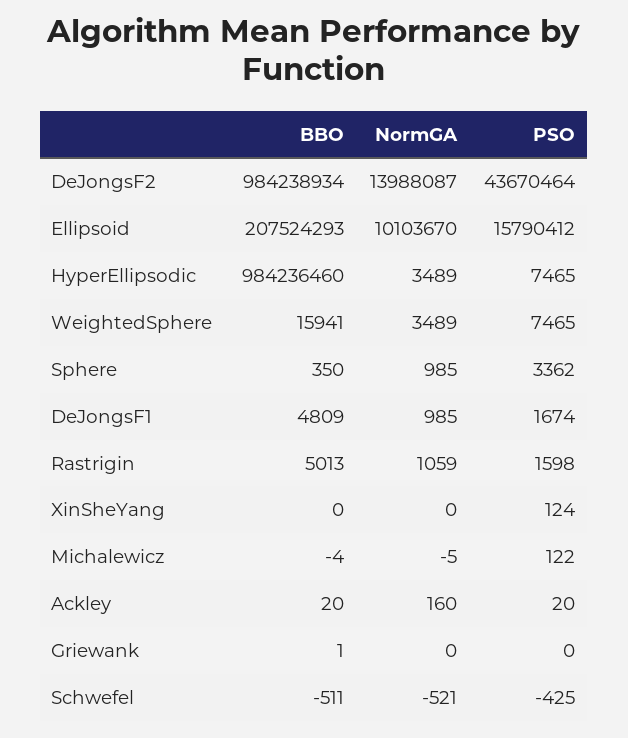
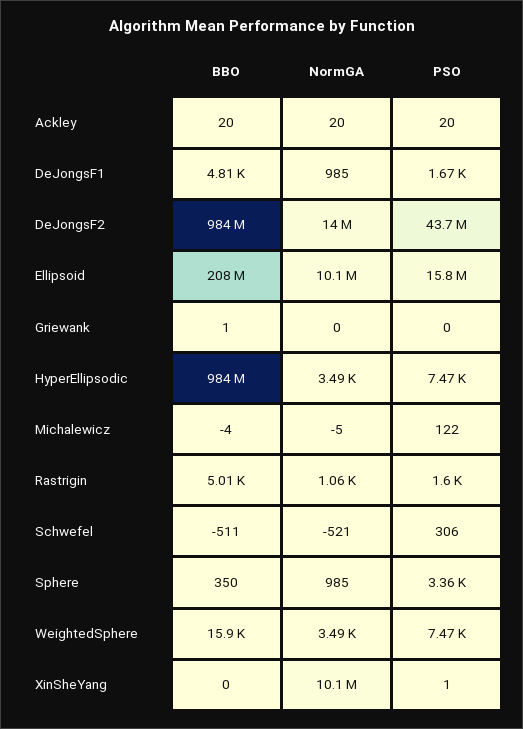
  {
    "BBO": {
      "DeJongsF2": 984238934,
      "Ellipsoid": 207524293,
      "HyperEllipsodic": 984236460,
      "WeightedSphere": 15941,
      "Sphere": 350,
      "DeJongsF1": 4809,
      "Rastrigin": 5013,
      "XinSheYang": 0,
      "Michalewicz": -4,
      "Ackley": 20,
      "Griewank": 1,
      "Schwefel": -511
    },
    "NormGA": {
      "DeJongsF2": 13988087,
      "Ellipsoid": 10103670,
      "HyperEllipsodic": 3489,
      "WeightedSphere": 3489,
      "Sphere": 985,
      "DeJongsF1": 985,
      "Rastrigin": 1059,
-     "XinSheYang": 0,
+     "XinSheYang": 10100000,
      "Michalewicz": -5,
-     "Ackley": 160,
+     "Ackley": 20,
      "Griewank": 0,
      "Schwefel": -521
    },
    "PSO": {
      "DeJongsF2": 43670464,
      "Ellipsoid": 15790412,
      "HyperEllipsodic": 7465,
      "WeightedSphere": 7465,
      "Sphere": 3362,
      "DeJongsF1": 1674,
      "Rastrigin": 1598,
-     "XinSheYang": 124,
+     "XinSheYang": 1,
      "Michalewicz": 122,
      "Ackley": 20,
      "Griewank": 0,
-     "Schwefel": -425
+     "Schwefel": 306
    }
  }

